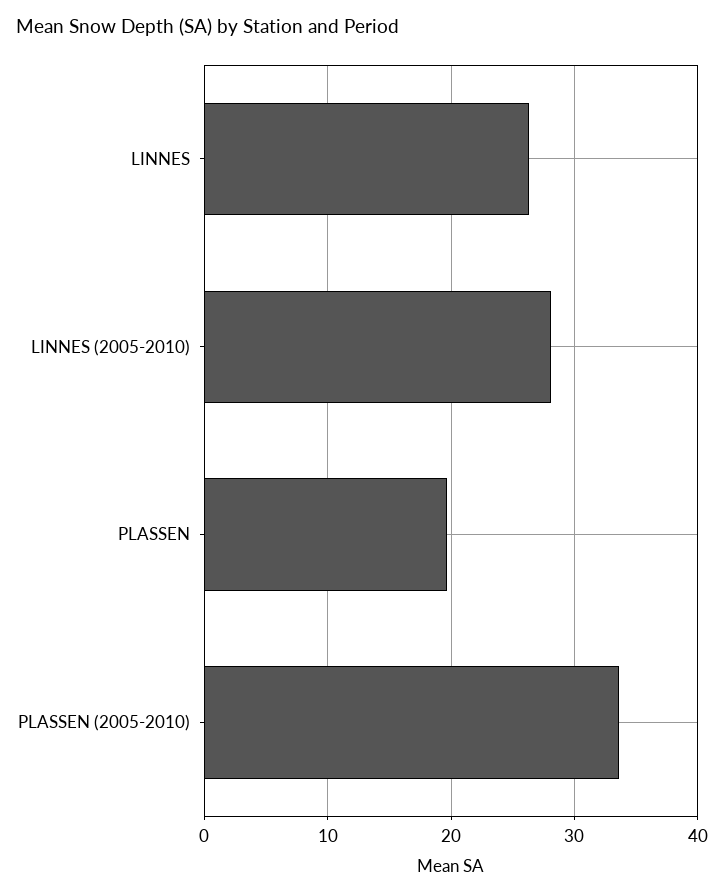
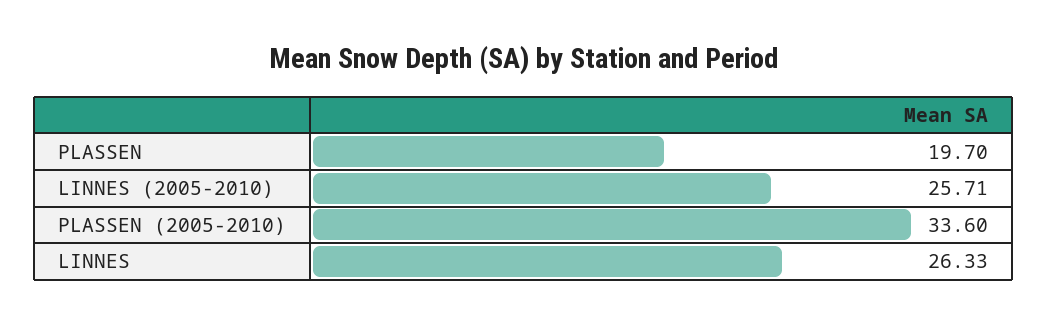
  {
    "LINNES": 26.33,
-   "LINNES (2005-2010)": 28,
+   "LINNES (2005-2010)": 25.71,
    "PLASSEN": 19.7,
    "PLASSEN (2005-2010)": 33.6
  }

